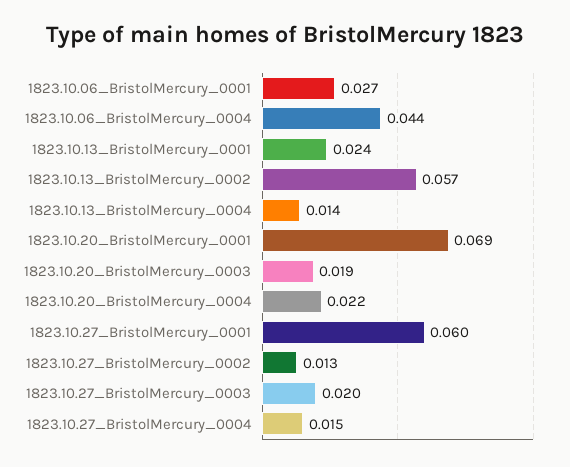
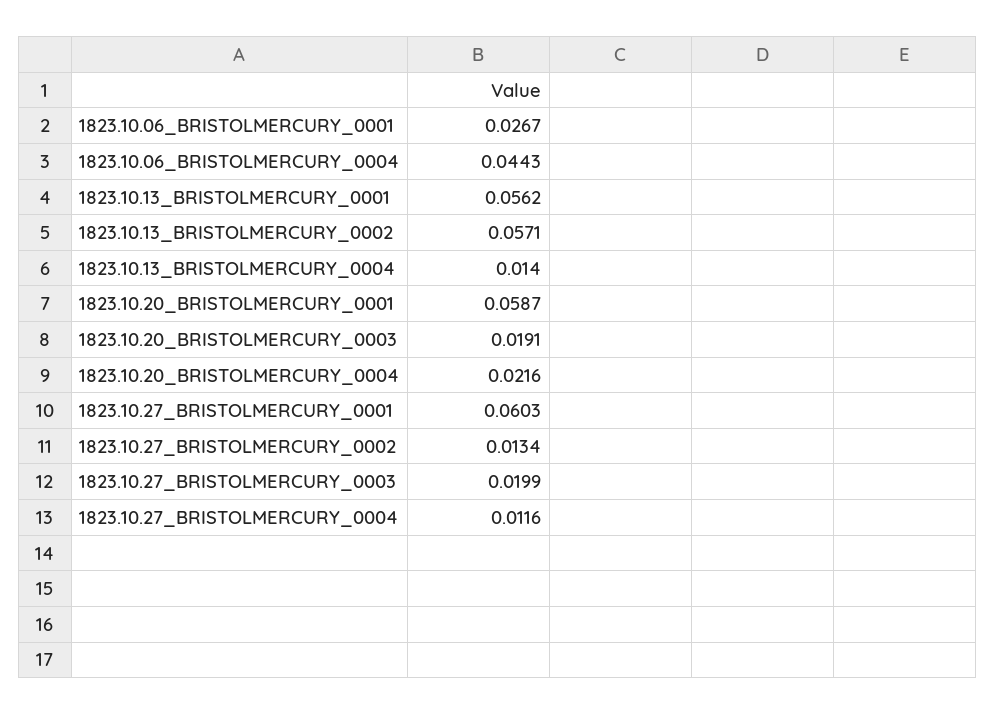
  {
    "1823.10.06_BristolMercury_0001": 0.0267,
    "1823.10.06_BristolMercury_0004": 0.0443,
-   "1823.10.13_BristolMercury_0001": 0.024,
+   "1823.10.13_BristolMercury_0001": 0.0562,
    "1823.10.13_BristolMercury_0002": 0.0571,
    "1823.10.13_BristolMercury_0004": 0.014,
-   "1823.10.20_BristolMercury_0001": 0.069,
+   "1823.10.20_BristolMercury_0001": 0.0587,
    "1823.10.20_BristolMercury_0003": 0.0191,
    "1823.10.20_BristolMercury_0004": 0.0216,
    "1823.10.27_BristolMercury_0001": 0.0603,
    "1823.10.27_BristolMercury_0002": 0.0134,
    "1823.10.27_BristolMercury_0003": 0.0199,
-   "1823.10.27_BristolMercury_0004": 0.015
+   "1823.10.27_BristolMercury_0004": 0.0116
  }

